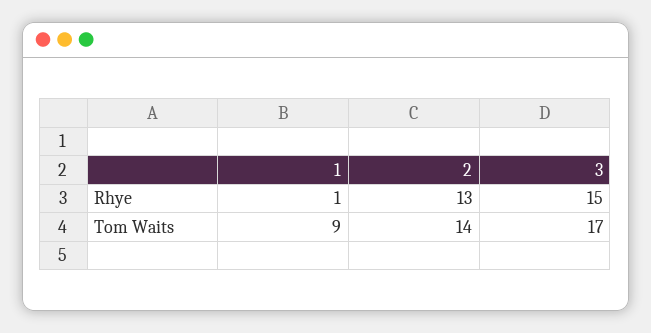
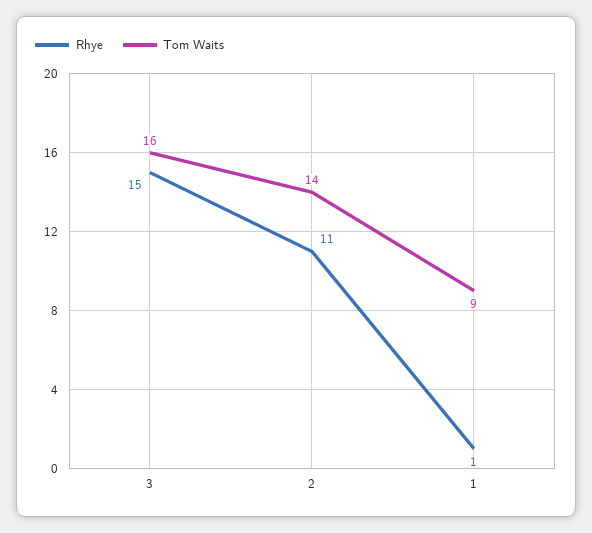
  {
    "Rhye": {
      "1": 1,
-     "2": 13,
+     "2": 11,
      "3": 15
    },
    "Tom Waits": {
      "1": 9,
      "2": 14,
-     "3": 17
+     "3": 16
    }
  }

